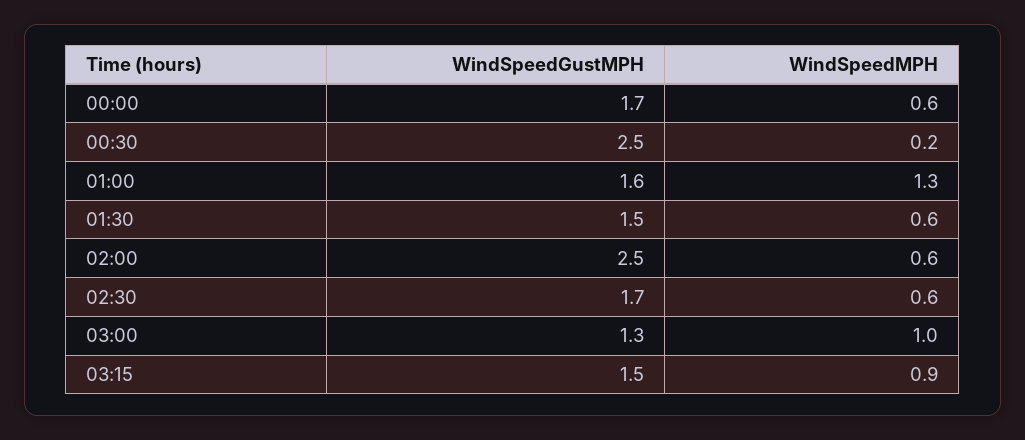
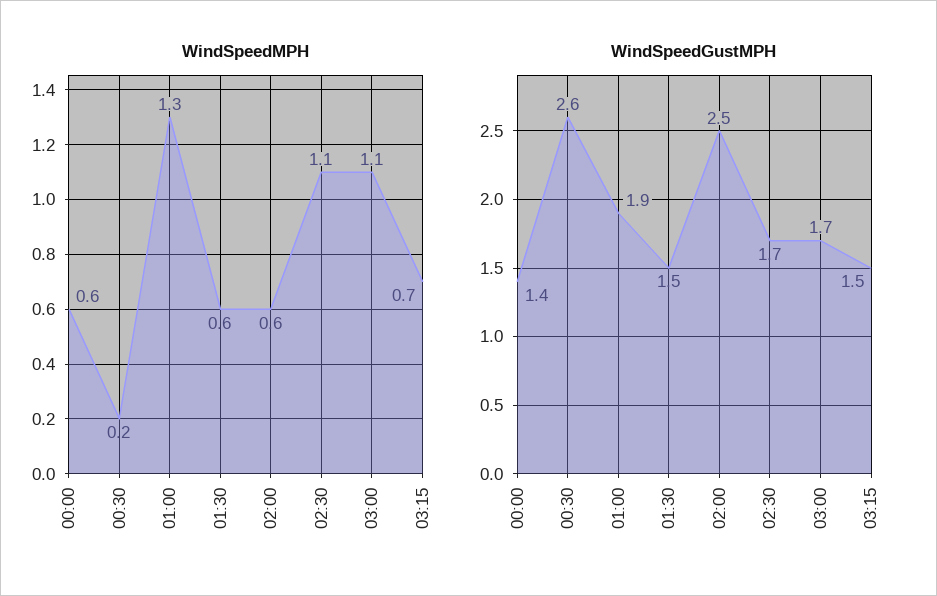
  {
    "WindSpeedGustMPH": {
-     "00:00": 1.7,
+     "00:00": 1.4,
-     "00:30": 2.5,
+     "00:30": 2.6,
-     "01:00": 1.6,
+     "01:00": 1.9,
      "01:30": 1.5,
      "02:00": 2.5,
      "02:30": 1.7,
-     "03:00": 1.3,
+     "03:00": 1.7,
      "03:15": 1.5
    },
    "WindSpeedMPH": {
      "00:00": 0.6,
      "00:30": 0.2,
      "01:00": 1.3,
      "01:30": 0.6,
      "02:00": 0.6,
-     "02:30": 0.6,
+     "02:30": 1.1,
-     "03:00": 1,
+     "03:00": 1.1,
-     "03:15": 0.9
+     "03:15": 0.7
    }
  }

